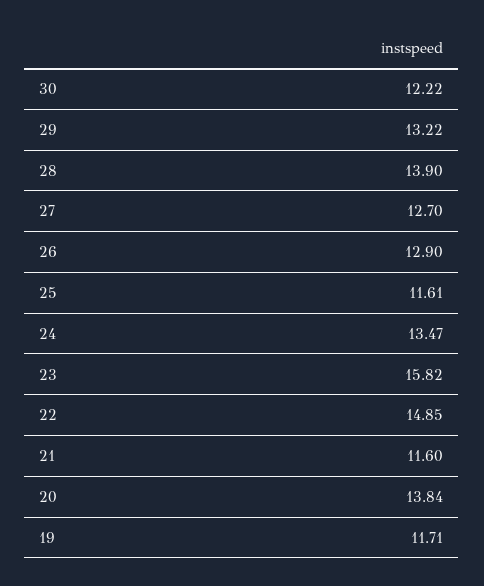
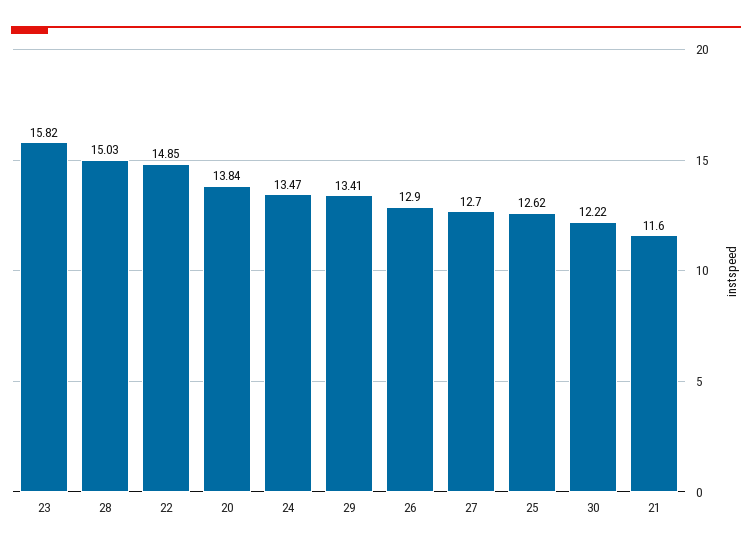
  {
    "30": 12.22,
-   "29": 13.22,
+   "29": 13.41,
-   "28": 13.9,
+   "28": 15.03,
    "27": 12.7,
    "26": 12.9,
-   "25": 11.61,
+   "25": 12.62,
    "24": 13.47,
    "23": 15.82,
    "22": 14.85,
    "21": 11.6,
-   "20": 13.84,
+   "20": 13.84
-   "19": 11.71
  }

